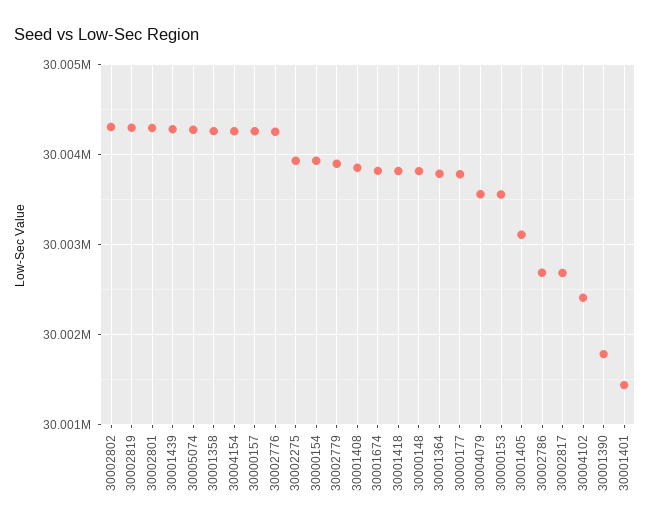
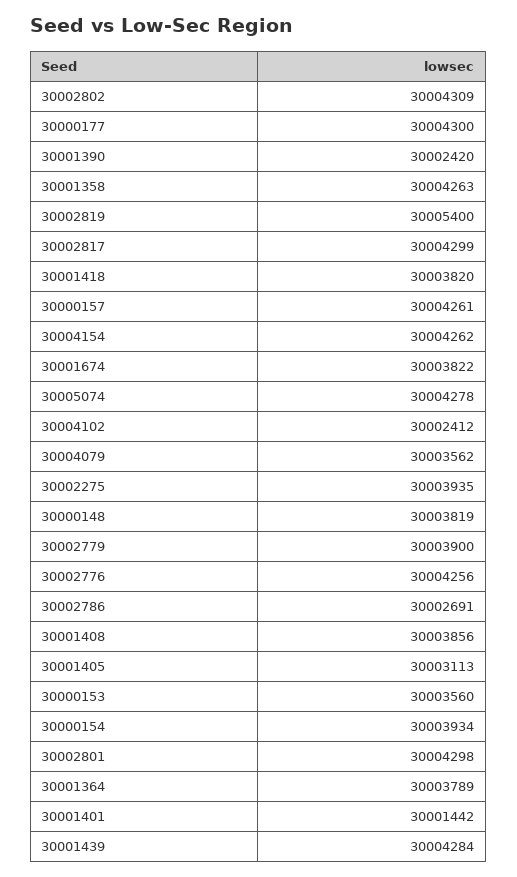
  {
    "30002802": 30004309,
-   "30002819": 30004300,
+   "30002819": 30005400,
    "30002801": 30004298,
    "30001439": 30004284,
    "30005074": 30004278,
    "30001358": 30004263,
    "30004154": 30004262,
    "30000157": 30004261,
    "30002776": 30004256,
    "30002275": 30003935,
    "30000154": 30003934,
    "30002779": 30003900,
    "30001408": 30003856,
    "30001674": 30003822,
    "30001418": 30003820,
    "30000148": 30003819,
    "30001364": 30003789,
-   "30000177": 30003800,
+   "30000177": 30004300,
    "30004079": 30003562,
    "30000153": 30003560,
    "30001405": 30003113,
    "30002786": 30002691,
-   "30002817": 30002700,
+   "30002817": 30004299,
    "30004102": 30002412,
-   "30001390": 30001800,
+   "30001390": 30002420,
    "30001401": 30001442
  }

